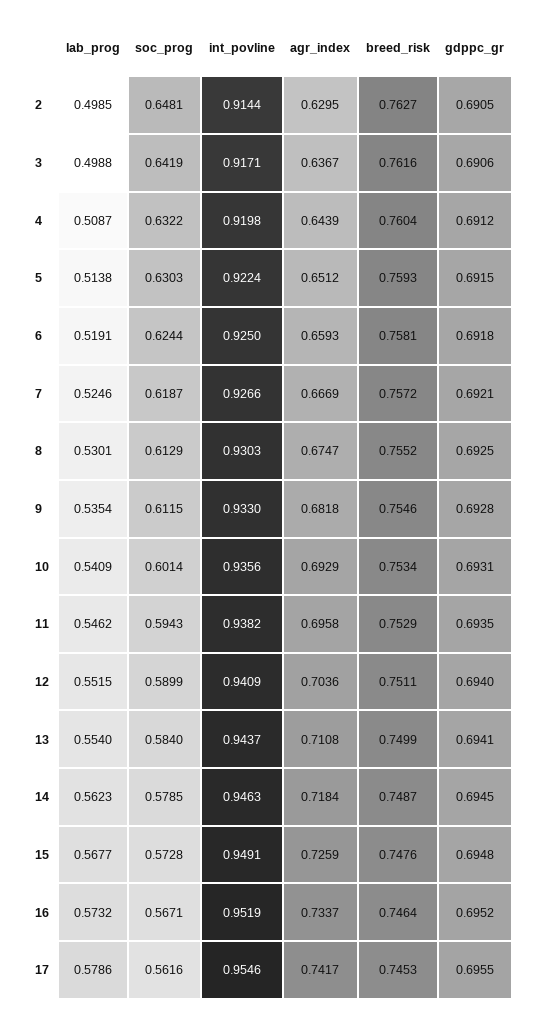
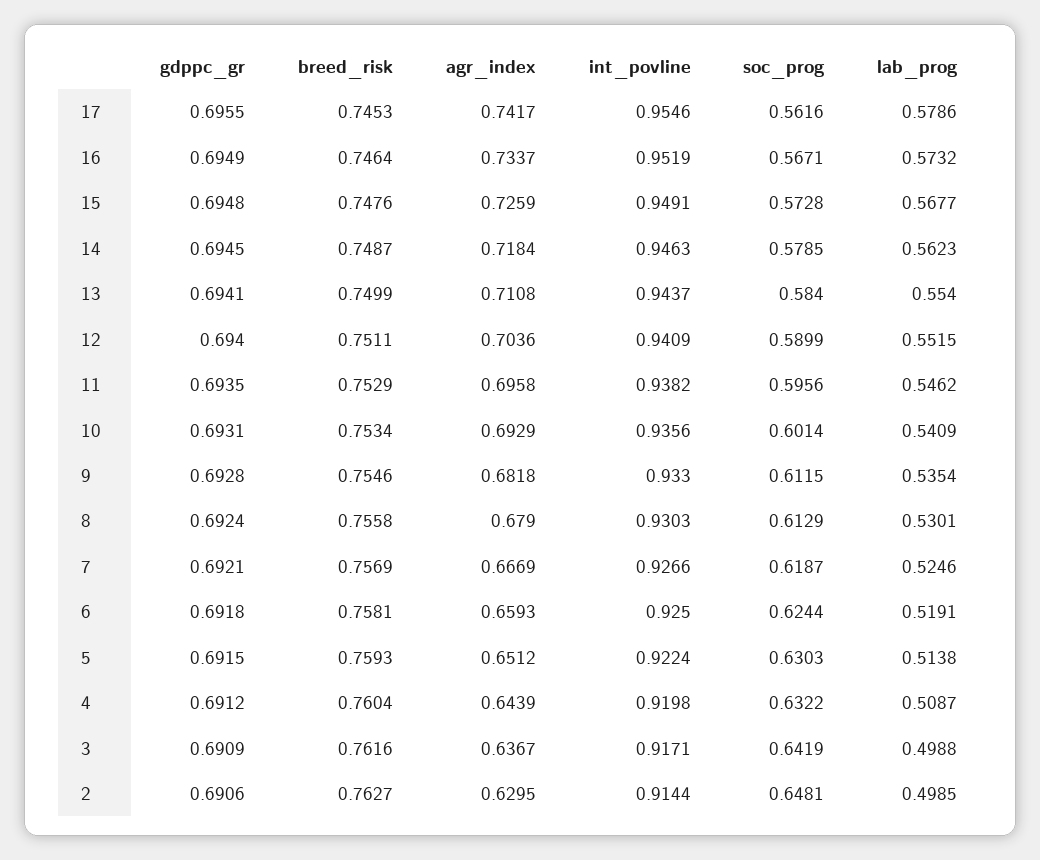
  {
    "lab_prog": {
      "2": 0.4985,
      "3": 0.4988,
      "4": 0.5087,
      "5": 0.5138,
      "6": 0.5191,
      "7": 0.5246,
      "8": 0.5301,
      "9": 0.5354,
      "10": 0.5409,
      "11": 0.5462,
      "12": 0.5515,
      "13": 0.554,
      "14": 0.5623,
      "15": 0.5677,
      "16": 0.5732,
      "17": 0.5786
    },
    "soc_prog": {
      "2": 0.6481,
      "3": 0.6419,
      "4": 0.6322,
      "5": 0.6303,
      "6": 0.6244,
      "7": 0.6187,
      "8": 0.6129,
      "9": 0.6115,
      "10": 0.6014,
-     "11": 0.5943,
+     "11": 0.5956,
      "12": 0.5899,
      "13": 0.584,
      "14": 0.5785,
      "15": 0.5728,
      "16": 0.5671,
      "17": 0.5616
    },
    "int_povline": {
      "2": 0.9144,
      "3": 0.9171,
      "4": 0.9198,
      "5": 0.9224,
      "6": 0.925,
      "7": 0.9266,
      "8": 0.9303,
      "9": 0.933,
      "10": 0.9356,
      "11": 0.9382,
      "12": 0.9409,
      "13": 0.9437,
      "14": 0.9463,
      "15": 0.9491,
      "16": 0.9519,
      "17": 0.9546
    },
    "agr_index": {
      "2": 0.6295,
      "3": 0.6367,
      "4": 0.6439,
      "5": 0.6512,
      "6": 0.6593,
      "7": 0.6669,
-     "8": 0.6747,
+     "8": 0.679,
      "9": 0.6818,
      "10": 0.6929,
      "11": 0.6958,
      "12": 0.7036,
      "13": 0.7108,
      "14": 0.7184,
      "15": 0.7259,
      "16": 0.7337,
      "17": 0.7417
    },
    "breed_risk": {
      "2": 0.7627,
      "3": 0.7616,
      "4": 0.7604,
      "5": 0.7593,
      "6": 0.7581,
-     "7": 0.7572,
+     "7": 0.7569,
-     "8": 0.7552,
+     "8": 0.7558,
      "9": 0.7546,
      "10": 0.7534,
      "11": 0.7529,
      "12": 0.7511,
      "13": 0.7499,
      "14": 0.7487,
      "15": 0.7476,
      "16": 0.7464,
      "17": 0.7453
    },
    "gdppc_gr": {
-     "2": 0.6905,
+     "2": 0.6906,
-     "3": 0.6906,
+     "3": 0.6909,
      "4": 0.6912,
      "5": 0.6915,
      "6": 0.6918,
      "7": 0.6921,
-     "8": 0.6925,
+     "8": 0.6924,
      "9": 0.6928,
      "10": 0.6931,
      "11": 0.6935,
      "12": 0.694,
      "13": 0.6941,
      "14": 0.6945,
      "15": 0.6948,
-     "16": 0.6952,
+     "16": 0.6949,
      "17": 0.6955
    }
  }

